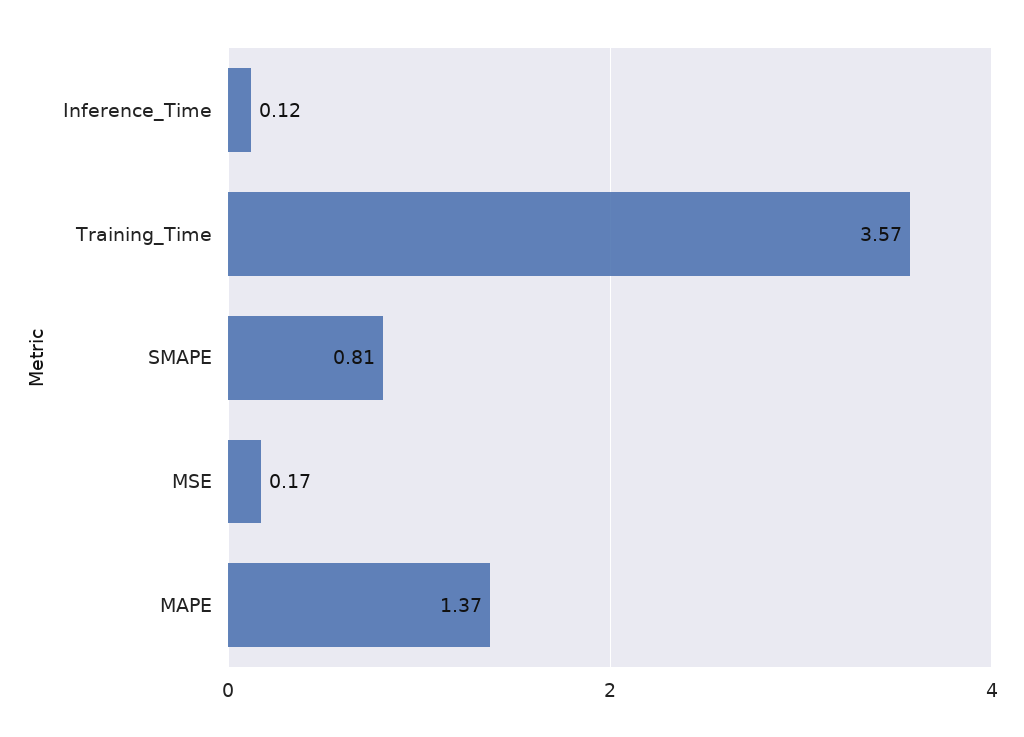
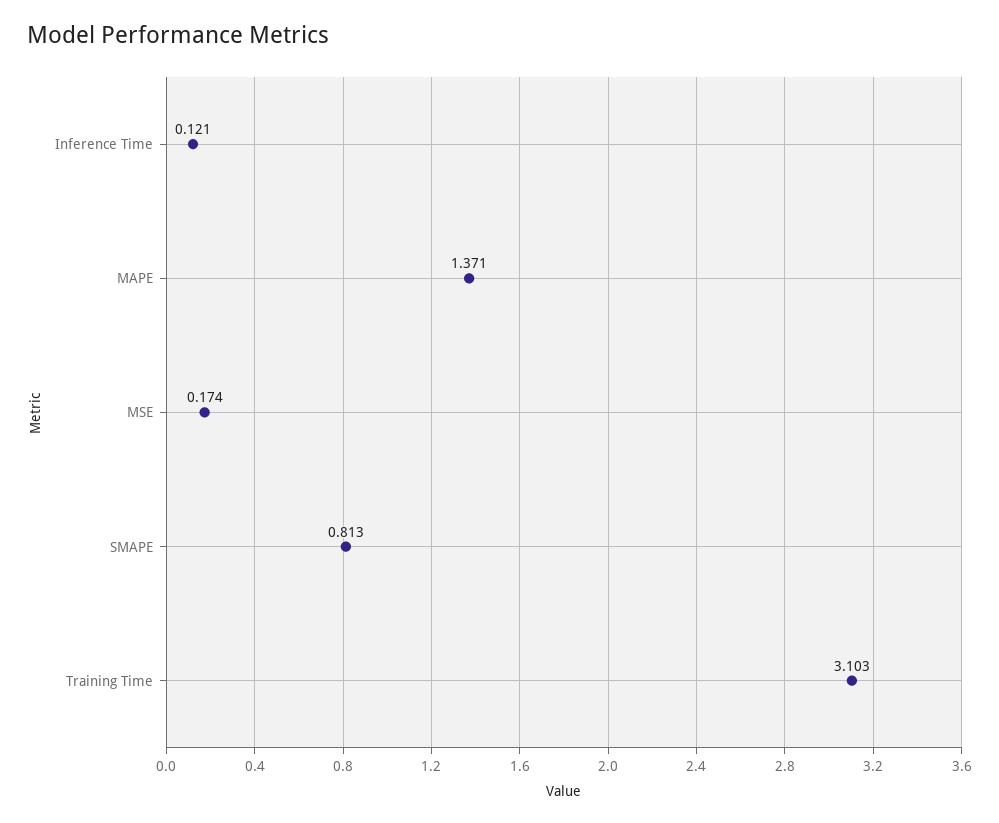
  {
    "Inference_Time": 0.121,
-   "Training_Time": 3.57,
+   "Training_Time": 3.103,
    "SMAPE": 0.813,
    "MSE": 0.174,
    "MAPE": 1.371
  }

